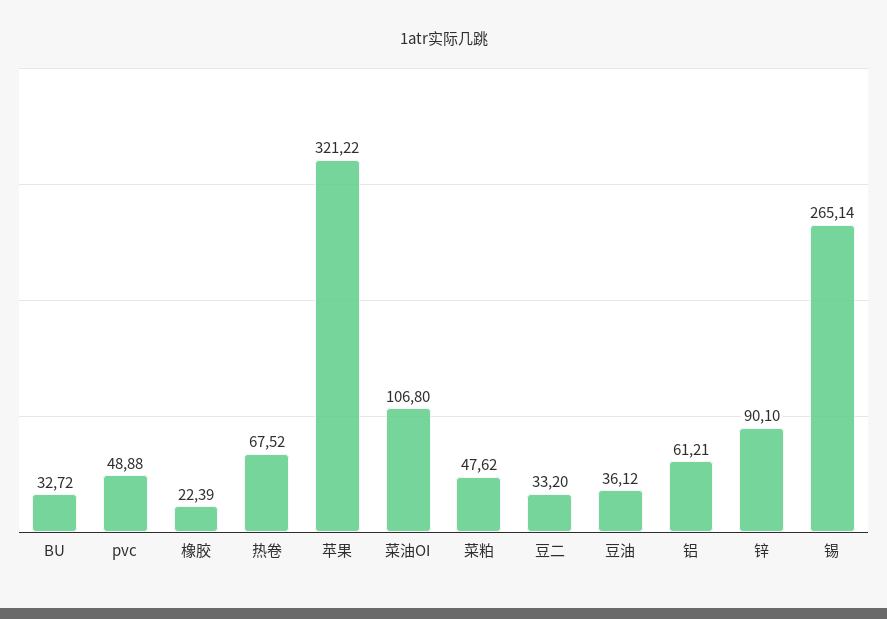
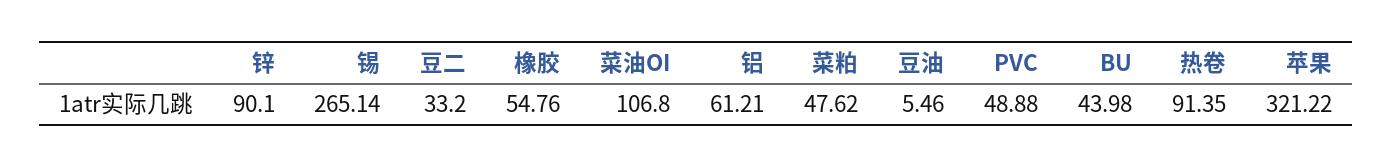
  {
-   "BU": 32.72,
+   "BU": 43.98,
    "pvc": 48.88,
-   "橡胶": 22.39,
+   "橡胶": 54.76,
-   "热卷": 67.52,
+   "热卷": 91.35,
    "苹果": 321.22,
    "菜油OI": 106.8,
    "菜粕": 47.62,
    "豆二": 33.2,
-   "豆油": 36.12,
+   "豆油": 5.46,
    "铝": 61.21,
    "锌": 90.1,
    "锡": 265.14
  }

